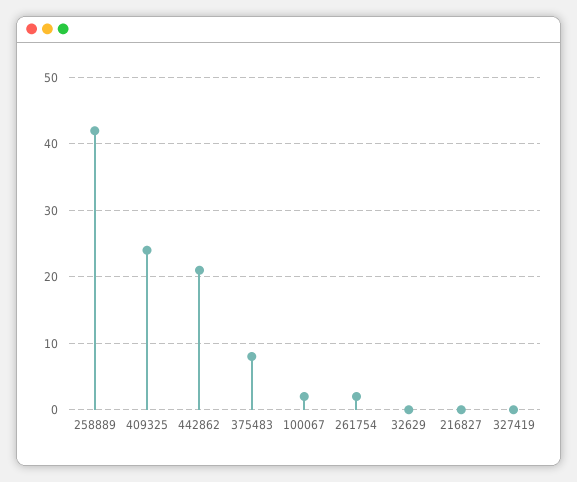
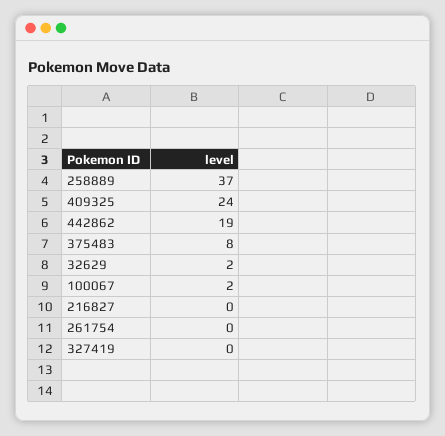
  {
-   "258889": 42,
+   "258889": 37,
    "409325": 24,
-   "442862": 21,
+   "442862": 19,
    "375483": 8,
    "100067": 2,
-   "261754": 2,
+   "261754": 0,
-   "32629": 0,
+   "32629": 2,
    "216827": 0,
    "327419": 0
  }

